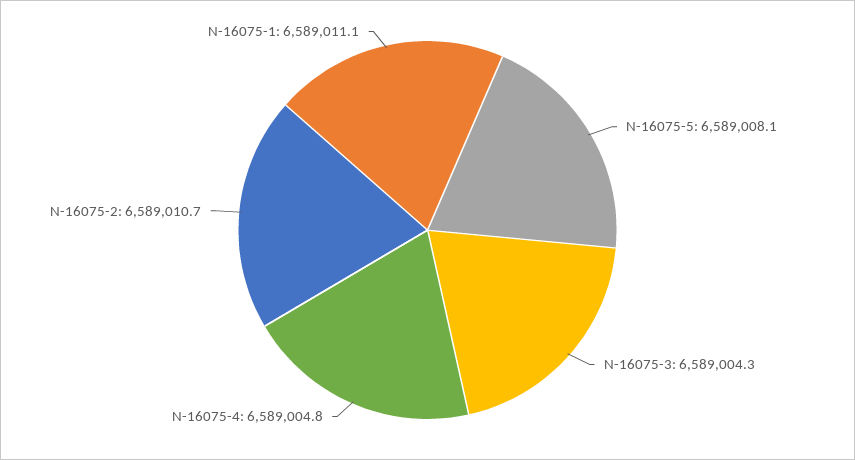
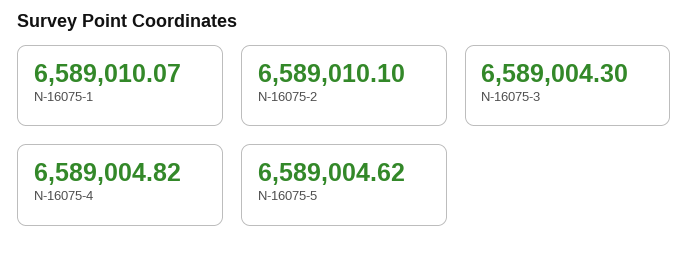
  {
-   "N-16075-5": 6589008.1,
+   "N-16075-5": 6589004.62,
    "N-16075-3": 6589004.3,
    "N-16075-4": 6589004.82,
-   "N-16075-2": 6589010.7,
+   "N-16075-2": 6589010.1,
-   "N-16075-1": 6589011.1
+   "N-16075-1": 6589010.07
  }

